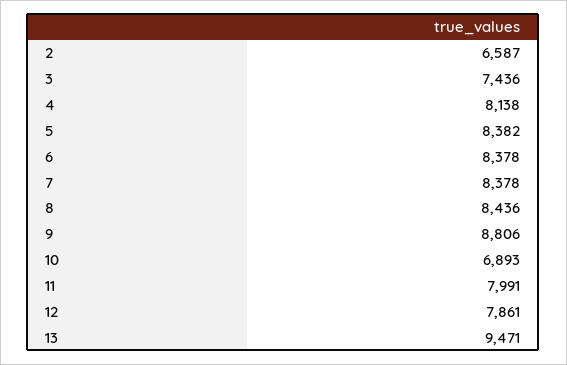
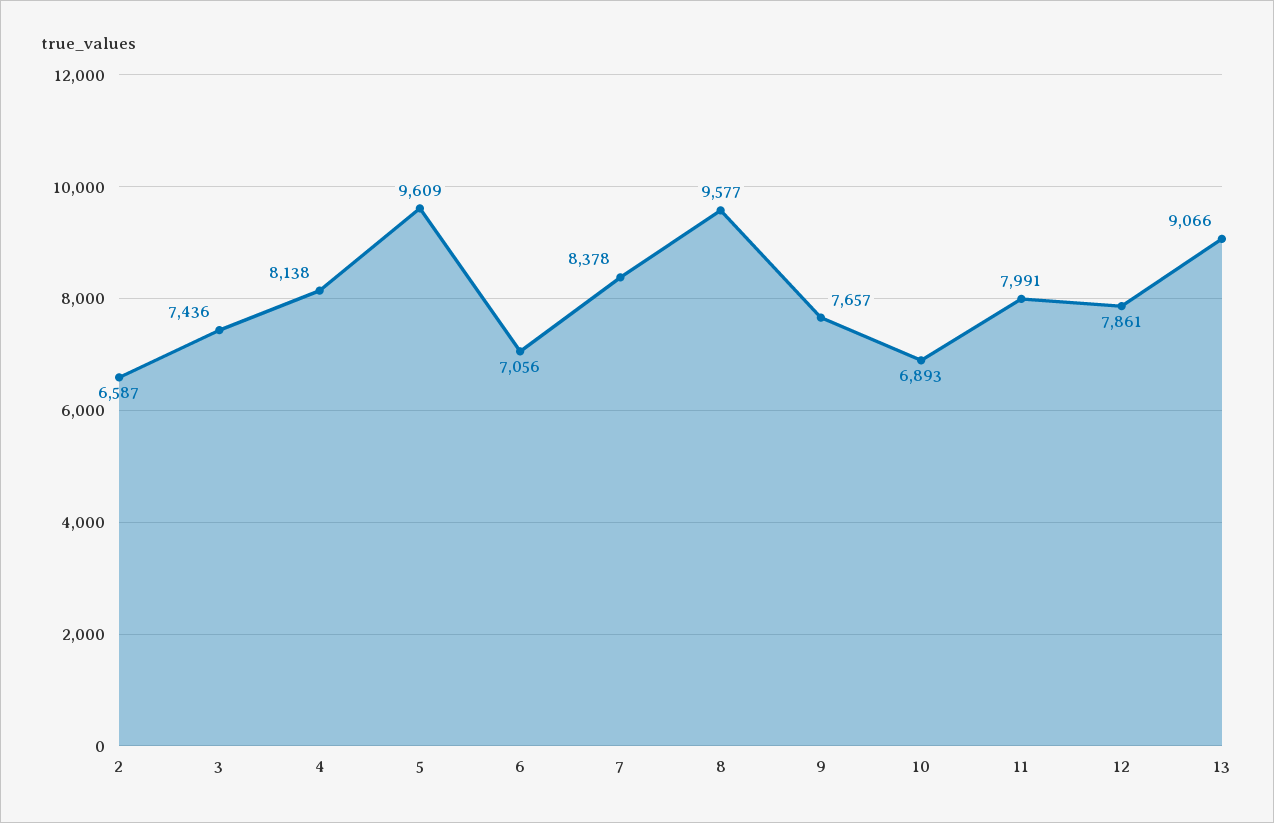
  {
    "2": 6587,
    "3": 7436,
    "4": 8138,
-   "5": 8382,
+   "5": 9609,
-   "6": 8378,
+   "6": 7056,
    "7": 8378,
-   "8": 8436,
+   "8": 9577,
-   "9": 8806,
+   "9": 7657,
    "10": 6893,
    "11": 7991,
    "12": 7861,
-   "13": 9471
+   "13": 9066
  }

